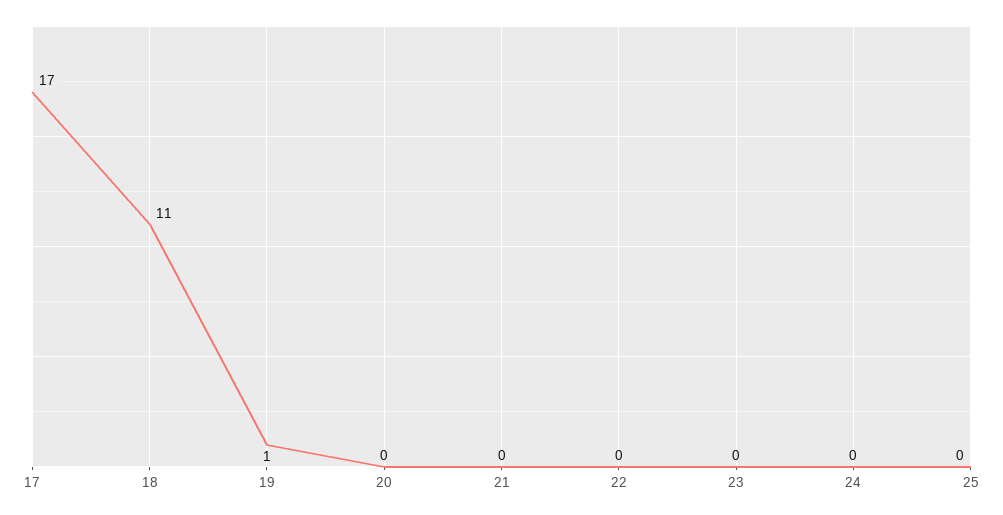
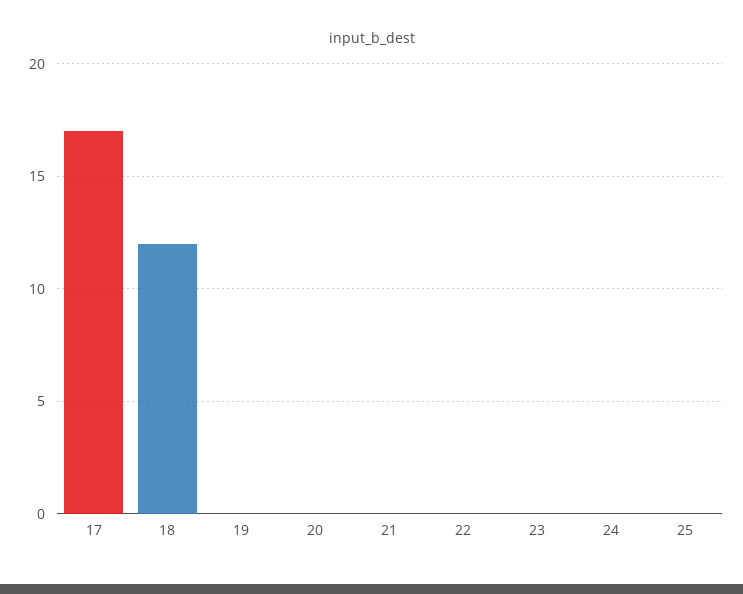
  {
    "17": 17,
-   "18": 11,
+   "18": 12,
-   "19": 1,
+   "19": 0,
    "20": 0,
    "21": 0,
    "22": 0,
    "23": 0,
    "24": 0,
    "25": 0
  }

